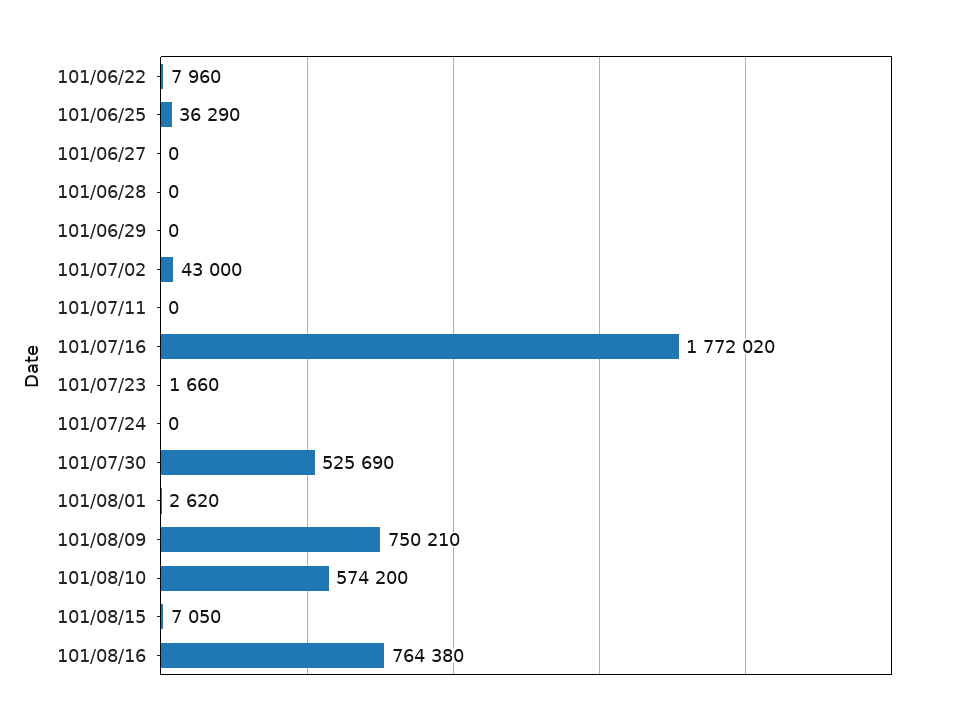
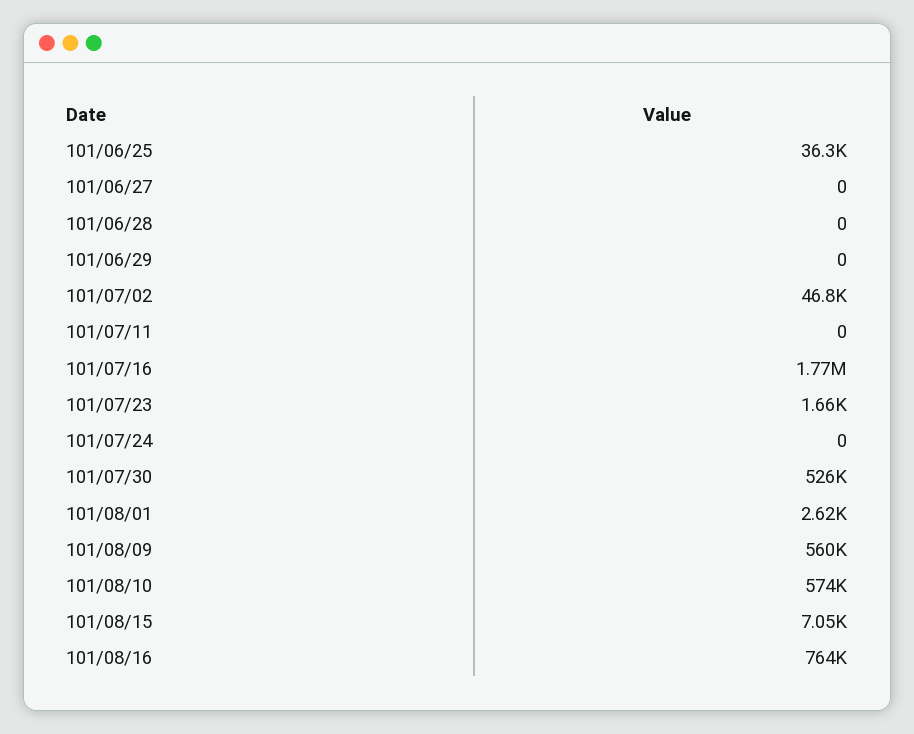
  {
-   "101/06/22": 7960,
    "101/06/25": 36290,
    "101/06/27": 0,
    "101/06/28": 0,
    "101/06/29": 0,
-   "101/07/02": 43000,
+   "101/07/02": 46800,
    "101/07/11": 0,
    "101/07/16": 1772020,
    "101/07/23": 1660,
    "101/07/24": 0,
    "101/07/30": 525690,
    "101/08/01": 2620,
-   "101/08/09": 750210,
+   "101/08/09": 560000,
    "101/08/10": 574200,
    "101/08/15": 7050,
    "101/08/16": 764380
  }

